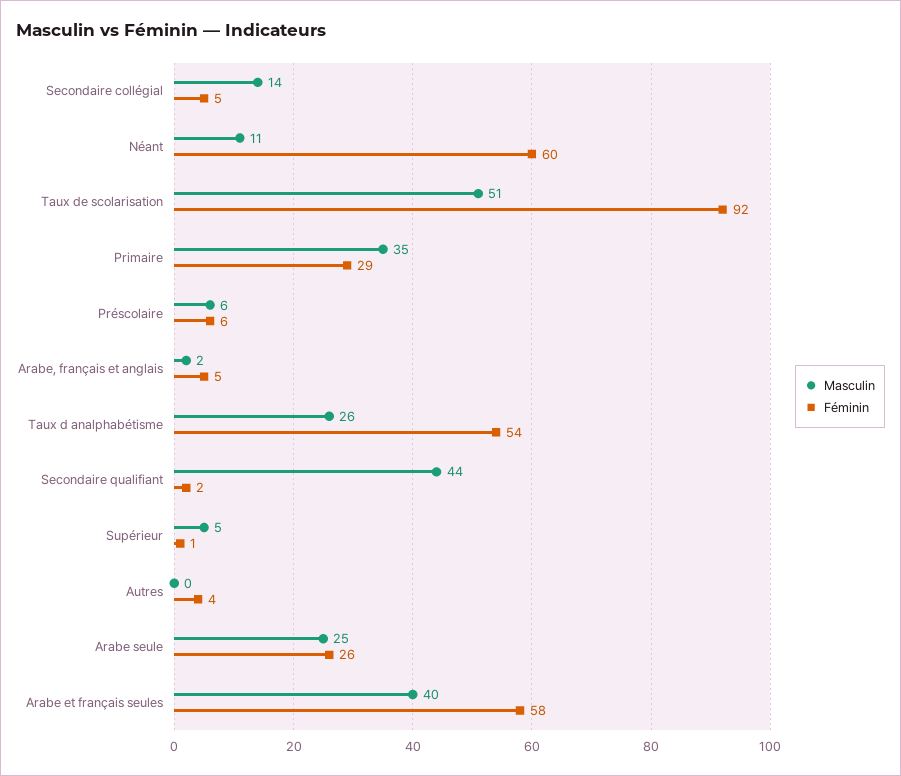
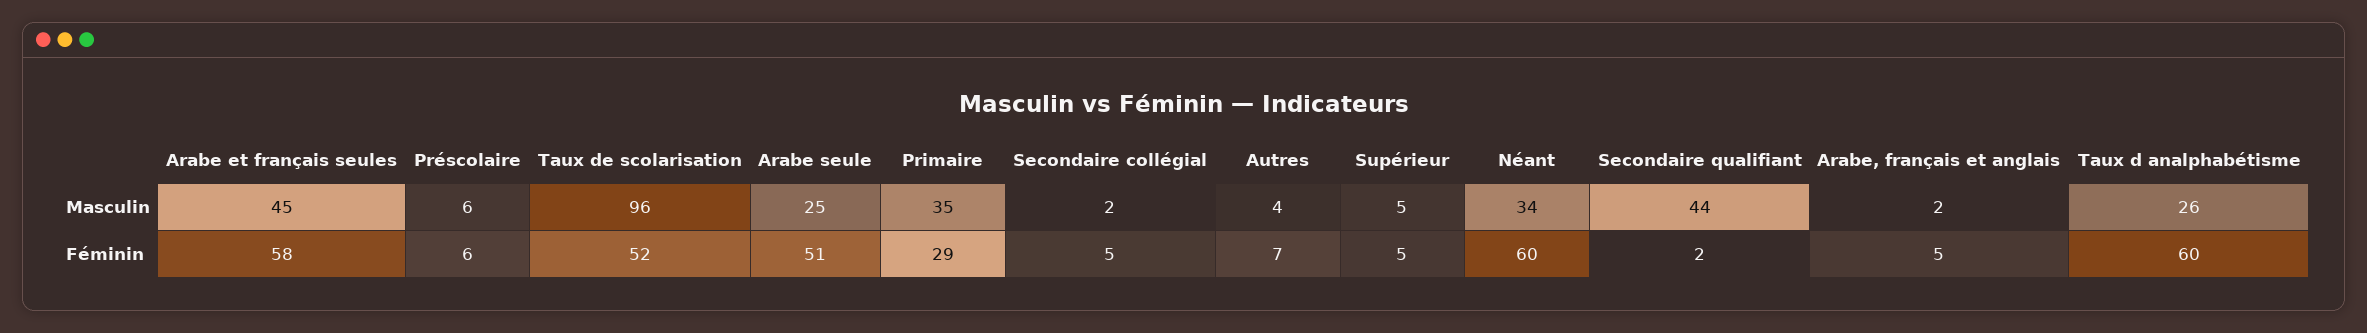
  {
    "Masculin": {
-     "Secondaire collégial": 14,
+     "Secondaire collégial": 2,
-     "Néant": 11,
+     "Néant": 34,
-     "Taux de scolarisation": 51,
+     "Taux de scolarisation": 96,
      "Primaire": 35,
      "Préscolaire": 6,
      "Arabe, français et anglais": 2,
      "Taux d analphabétisme": 26,
      "Secondaire qualifiant": 44,
      "Supérieur": 5,
-     "Autres": 0,
+     "Autres": 4,
      "Arabe seule": 25,
-     "Arabe et français seules": 40
+     "Arabe et français seules": 45
    },
    "Féminin": {
      "Secondaire collégial": 5,
      "Néant": 60,
-     "Taux de scolarisation": 92,
+     "Taux de scolarisation": 52,
      "Primaire": 29,
      "Préscolaire": 6,
      "Arabe, français et anglais": 5,
-     "Taux d analphabétisme": 54,
+     "Taux d analphabétisme": 60,
      "Secondaire qualifiant": 2,
-     "Supérieur": 1,
+     "Supérieur": 5,
-     "Autres": 4,
+     "Autres": 7,
-     "Arabe seule": 26,
+     "Arabe seule": 51,
      "Arabe et français seules": 58
    }
  }

